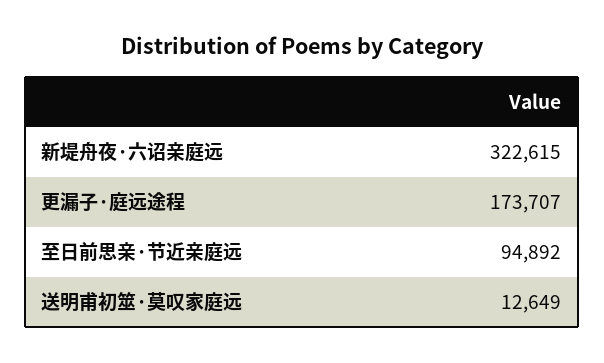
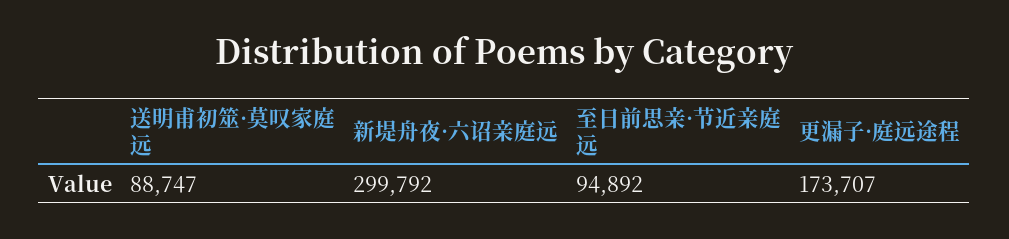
  {
-   "新堤舟夜·六诏亲庭远": 322615,
+   "新堤舟夜·六诏亲庭远": 299792,
    "更漏子·庭远途程": 173707,
    "至日前思亲·节近亲庭远": 94892,
-   "送明甫初筮·莫叹家庭远": 12649
+   "送明甫初筮·莫叹家庭远": 88747
  }

